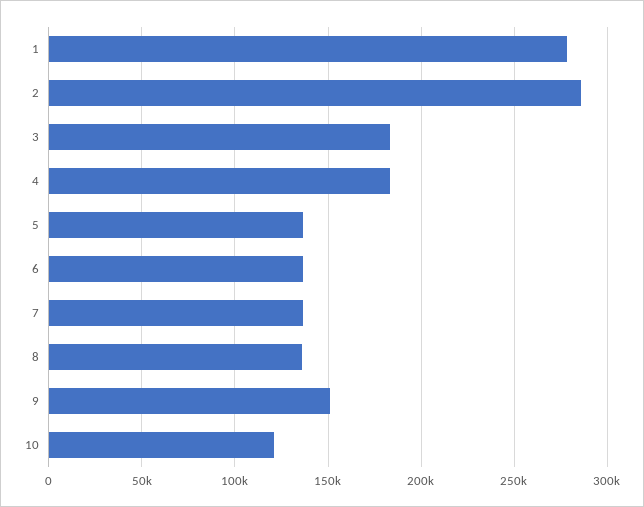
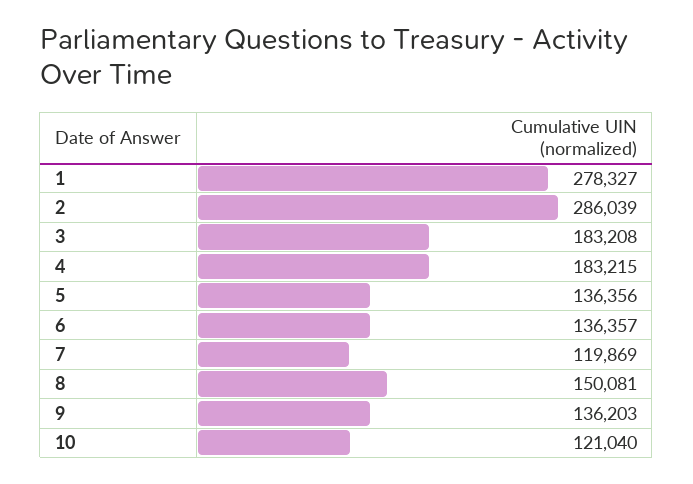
  {
    "1": 278327,
    "2": 286039,
    "3": 183208,
    "4": 183215,
    "5": 136356,
    "6": 136357,
-   "7": 135000,
+   "7": 119869,
-   "8": 135000,
+   "8": 150081,
-   "9": 150000,
+   "9": 136203,
    "10": 121040
  }

